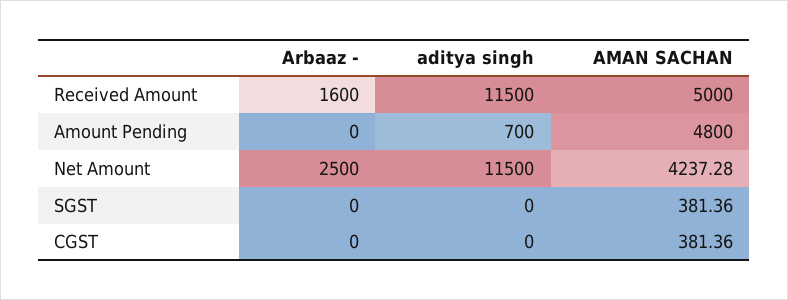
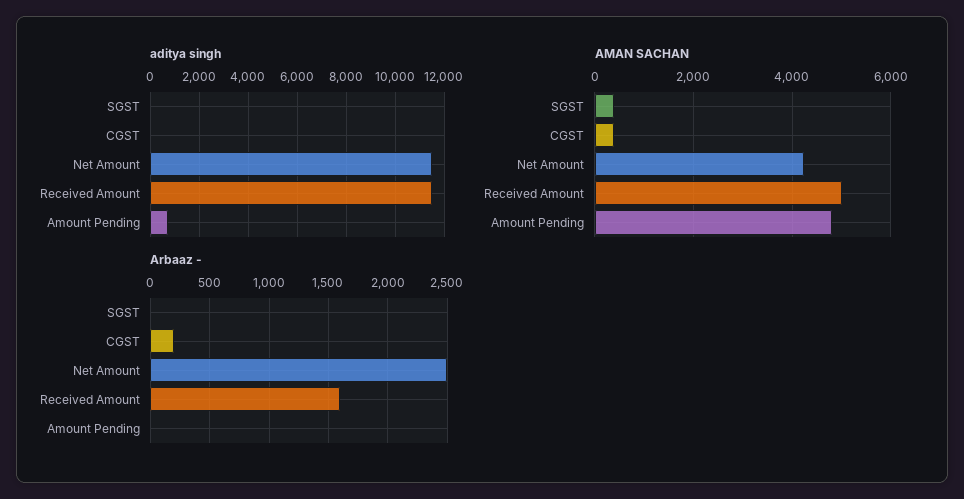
  {
    "Arbaaz -": {
      "Received Amount": 1600,
      "Amount Pending": 0,
      "Net Amount": 2500,
      "SGST": 0,
-     "CGST": 0
+     "CGST": 200
    },
    "aditya singh": {
      "Received Amount": 11500,
      "Amount Pending": 700,
      "Net Amount": 11500,
      "SGST": 0,
      "CGST": 0
    },
    "AMAN SACHAN": {
      "Received Amount": 5000,
      "Amount Pending": 4800,
      "Net Amount": 4237.28,
      "SGST": 381.36,
      "CGST": 381.36
    }
  }

